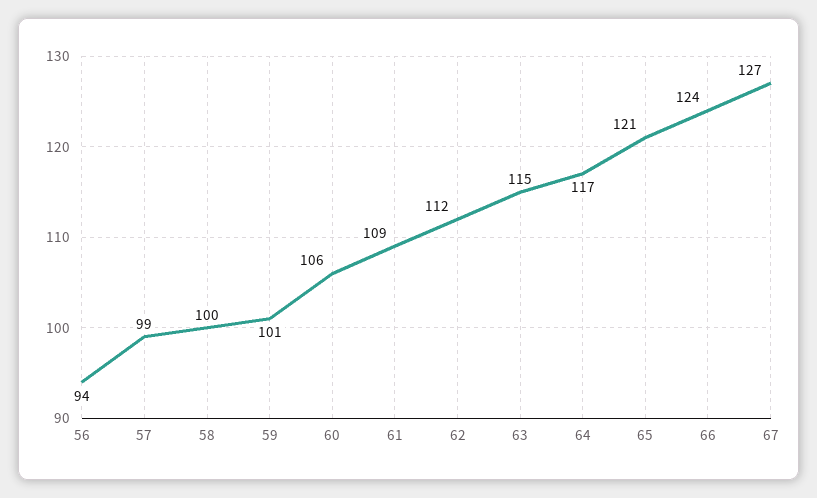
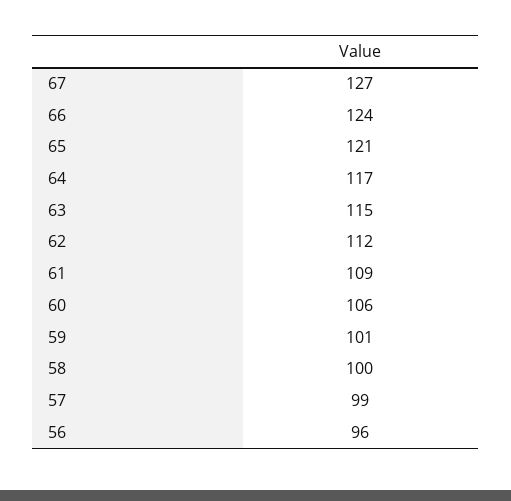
  {
-   "56": 94,
+   "56": 96,
    "57": 99,
    "58": 100,
    "59": 101,
    "60": 106,
    "61": 109,
    "62": 112,
    "63": 115,
    "64": 117,
    "65": 121,
    "66": 124,
    "67": 127
  }

